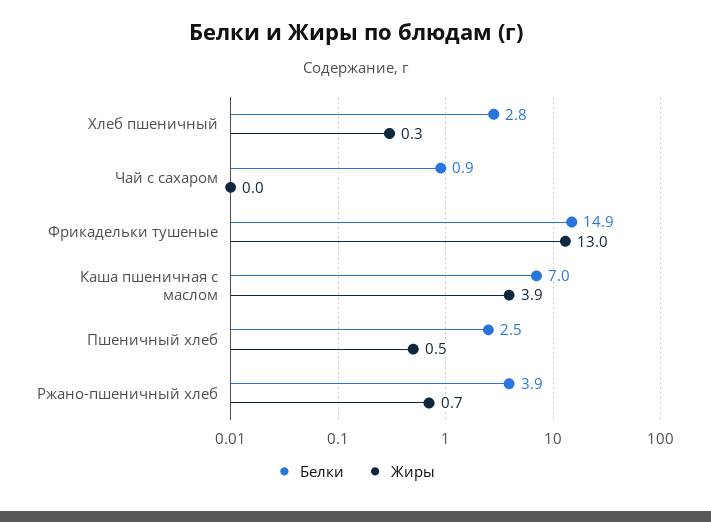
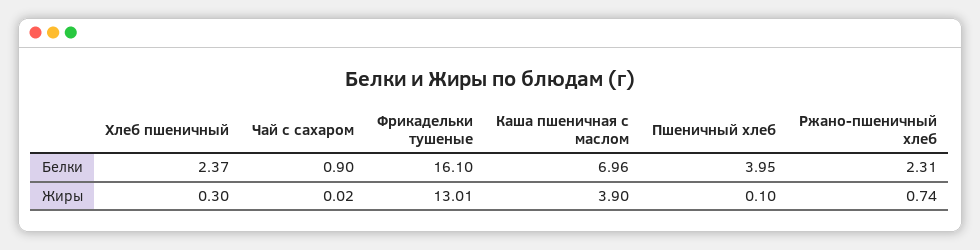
  {
    "Белки": {
-     "Хлеб пшеничный": 2.8,
+     "Хлеб пшеничный": 2.37,
      "Чай с сахаром": 0.9,
-     "Фрикадельки тушеные": 14.9,
+     "Фрикадельки тушеные": 16.1,
      "Каша пшеничная с маслом": 6.96,
-     "Пшеничный хлеб": 2.5,
+     "Пшеничный хлеб": 3.95,
-     "Ржано-пшеничный хлеб": 3.9
+     "Ржано-пшеничный хлеб": 2.31
    },
    "Жиры": {
      "Хлеб пшеничный": 0.3,
      "Чай с сахаром": 0.02,
      "Фрикадельки тушеные": 13.01,
      "Каша пшеничная с маслом": 3.9,
-     "Пшеничный хлеб": 0.5,
+     "Пшеничный хлеб": 0.1,
      "Ржано-пшеничный хлеб": 0.74
    }
  }

